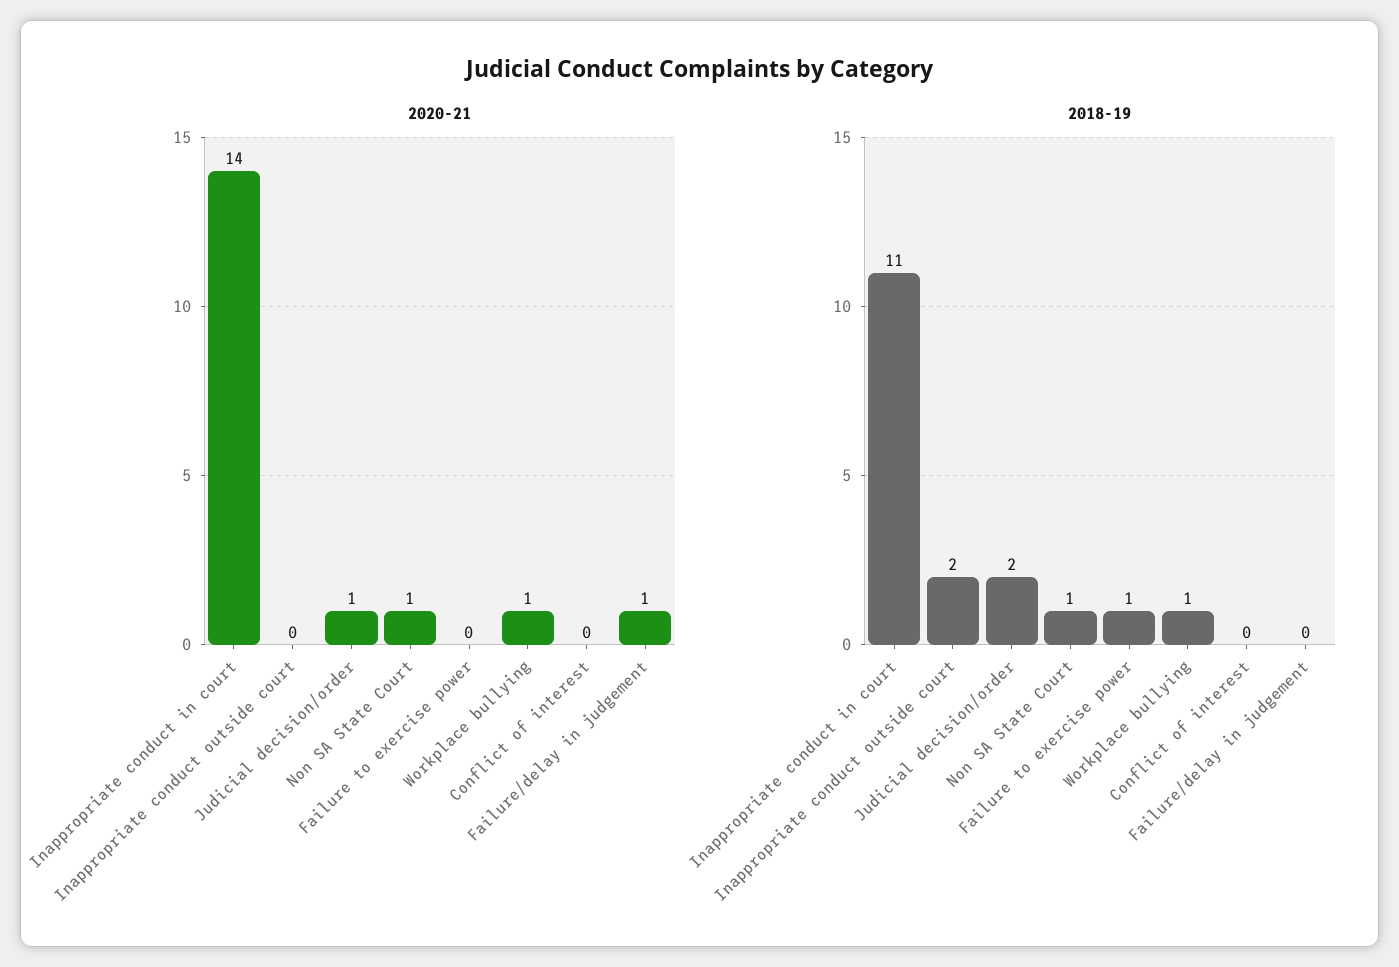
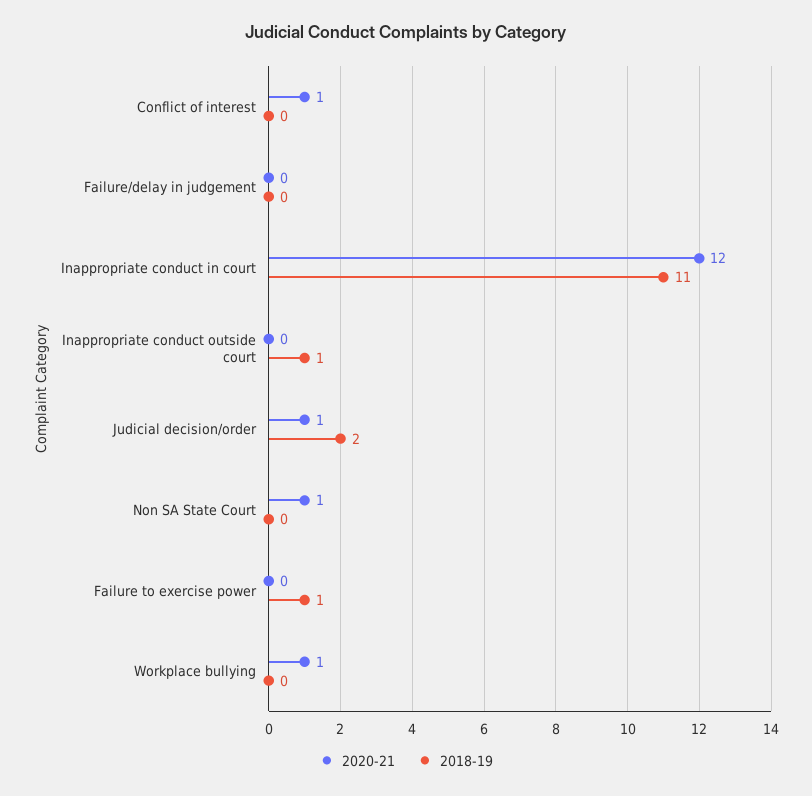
  {
    "2020-21": {
-     "Inappropriate conduct in court": 14,
+     "Inappropriate conduct in court": 12,
      "Inappropriate conduct outside court": 0,
      "Judicial decision/order": 1,
      "Non SA State Court": 1,
      "Failure to exercise power": 0,
      "Workplace bullying": 1,
-     "Conflict of interest": 0,
+     "Conflict of interest": 1,
-     "Failure/delay in judgement": 1
+     "Failure/delay in judgement": 0
    },
    "2018-19": {
      "Inappropriate conduct in court": 11,
-     "Inappropriate conduct outside court": 2,
+     "Inappropriate conduct outside court": 1,
      "Judicial decision/order": 2,
-     "Non SA State Court": 1,
+     "Non SA State Court": 0,
      "Failure to exercise power": 1,
-     "Workplace bullying": 1,
+     "Workplace bullying": 0,
      "Conflict of interest": 0,
      "Failure/delay in judgement": 0
    }
  }

